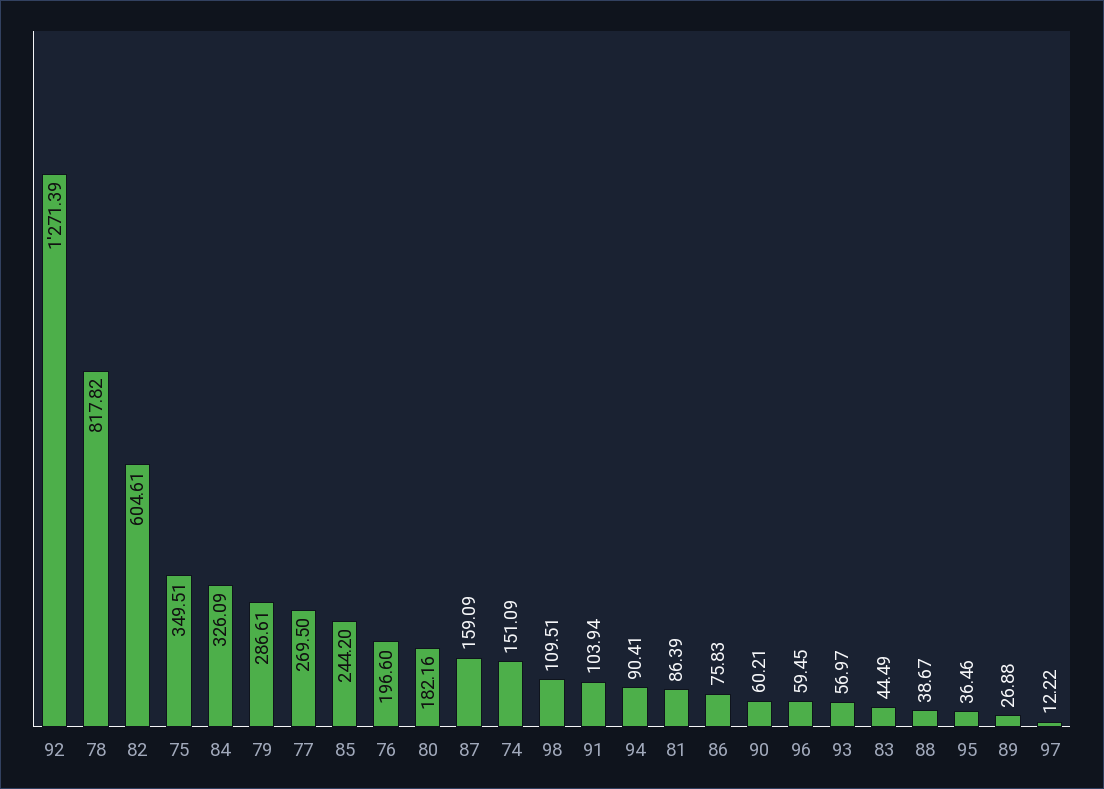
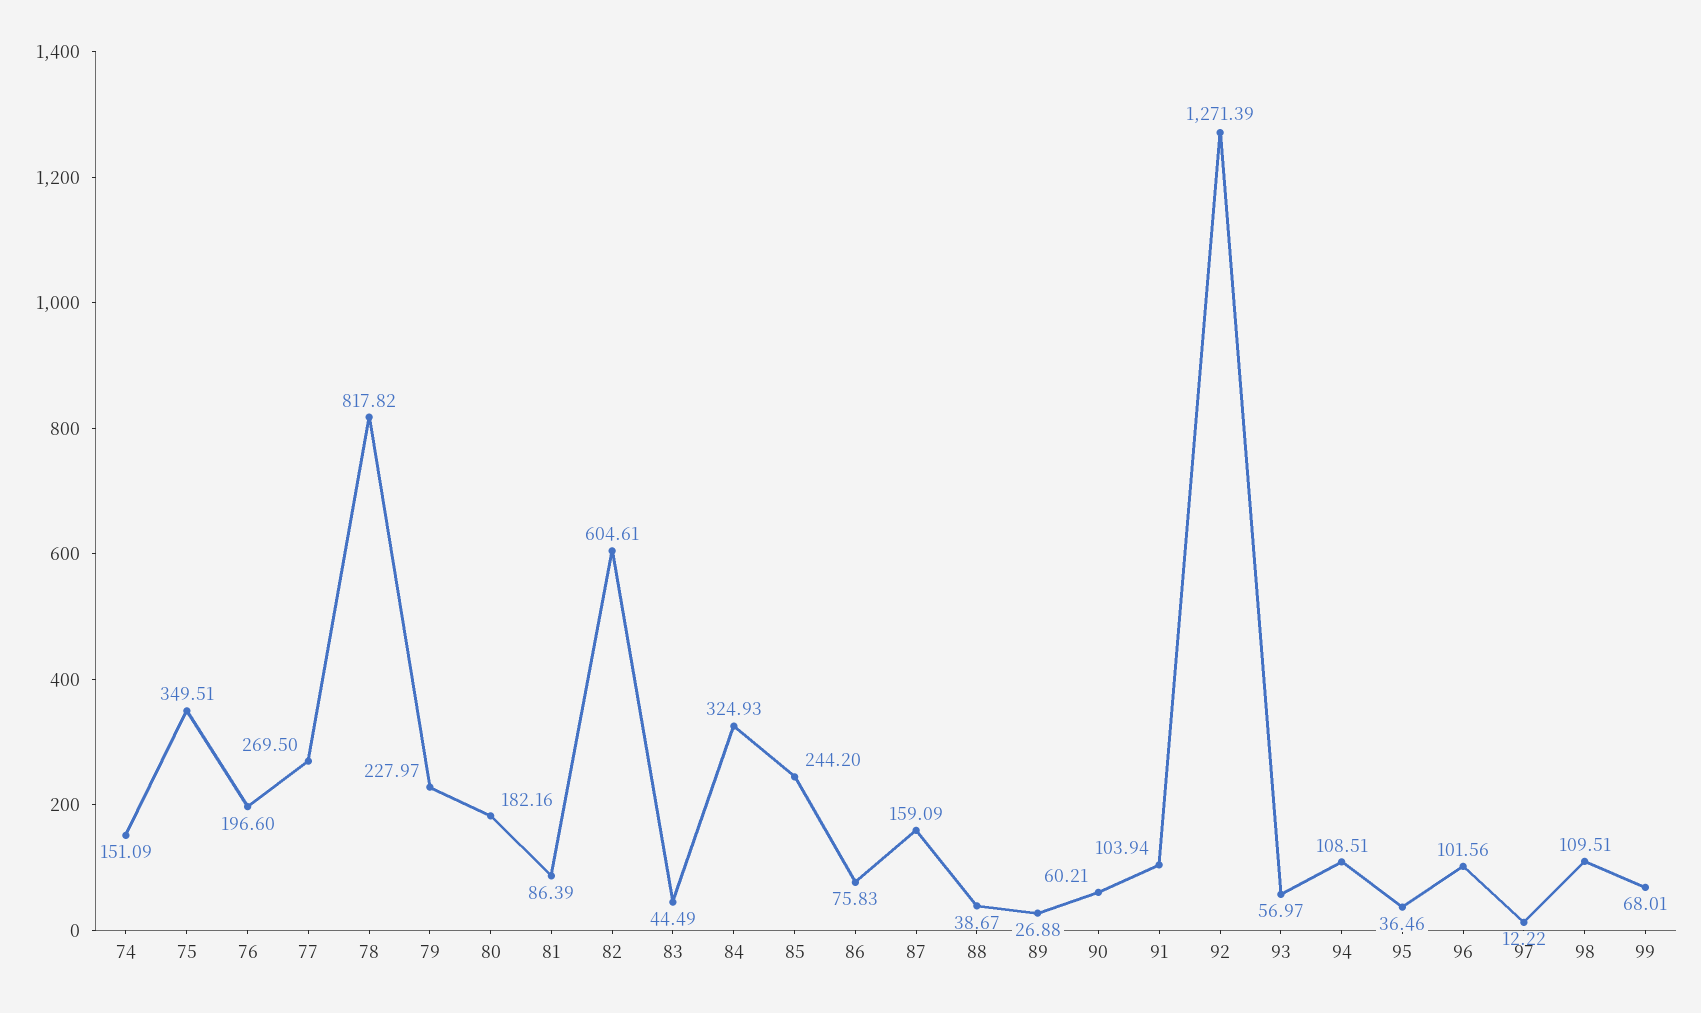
  {
    "92": 1271.39,
    "78": 817.82,
    "82": 604.61,
    "75": 349.51,
-   "84": 326.09,
+   "84": 324.93,
-   "79": 286.61,
+   "79": 227.97,
    "77": 269.5,
    "85": 244.2,
    "76": 196.6,
    "80": 182.16,
    "87": 159.09,
    "74": 151.09,
    "98": 109.51,
    "91": 103.94,
-   "94": 90.41,
+   "94": 108.51,
    "81": 86.39,
    "86": 75.83,
    "90": 60.21,
-   "96": 59.45,
+   "96": 101.56,
    "93": 56.97,
    "83": 44.49,
    "88": 38.67,
    "95": 36.46,
    "89": 26.88,
-   "97": 12.22
+   "97": 12.22,
+   "99": 68.01
  }

